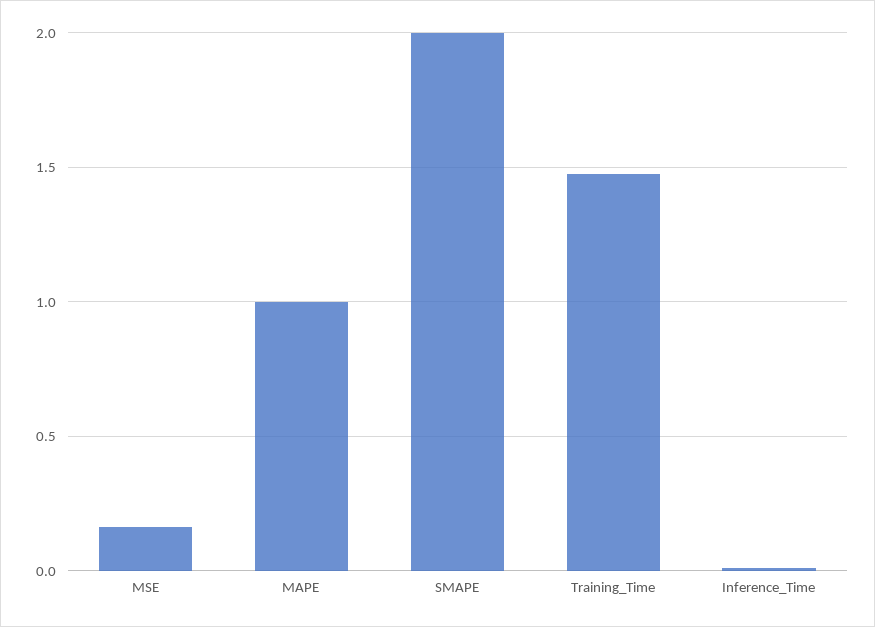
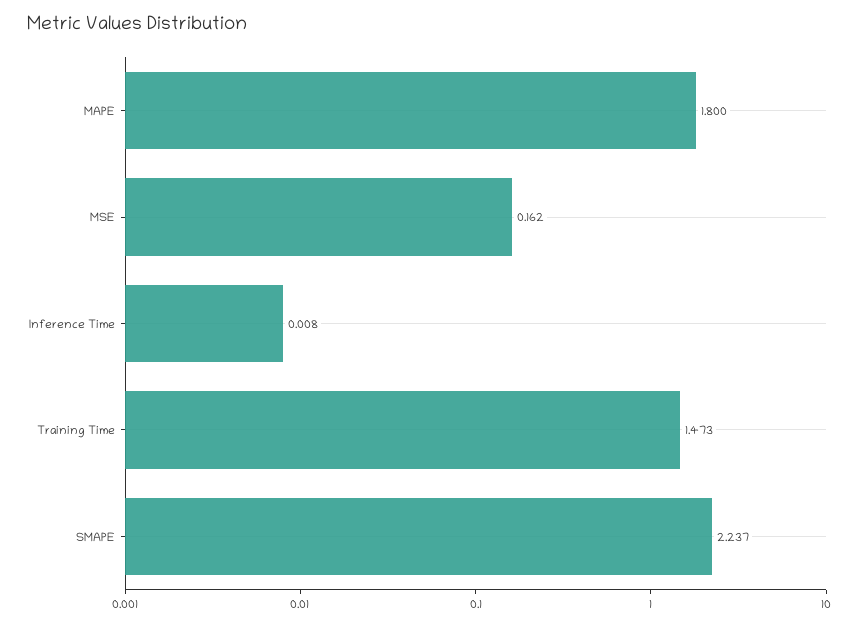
  {
    "MSE": 0.162,
-   "MAPE": 1,
+   "MAPE": 1.8,
-   "SMAPE": 2,
+   "SMAPE": 2.237,
    "Training_Time": 1.473,
    "Inference_Time": 0.008
  }

